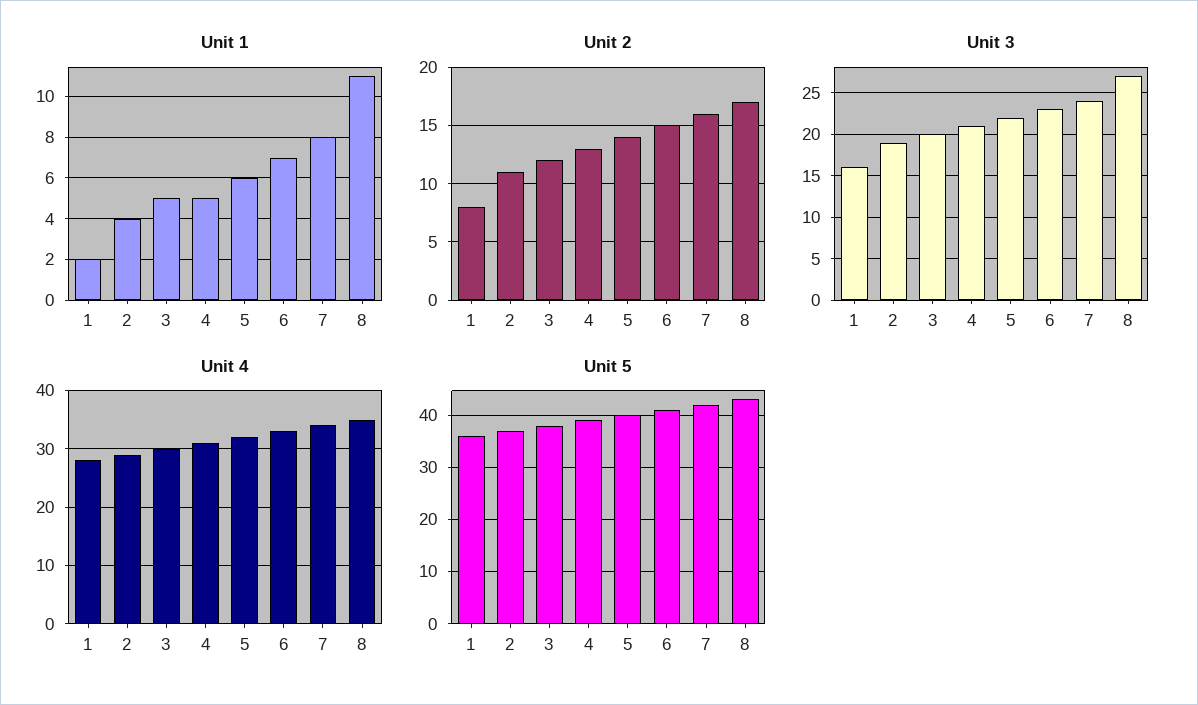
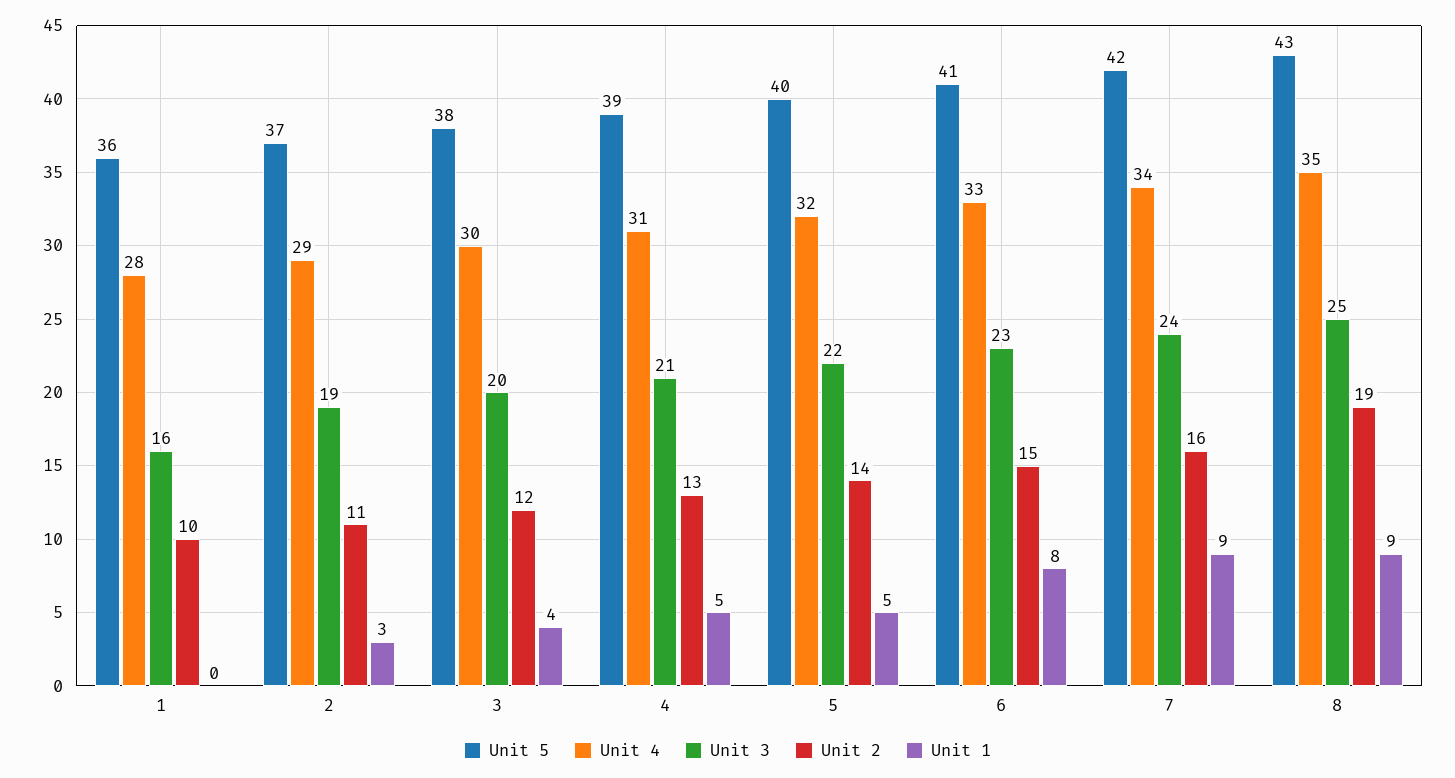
  {
    "Unit 1": {
-     "1": 2,
+     "1": 0,
-     "2": 4,
+     "2": 3,
-     "3": 5,
+     "3": 4,
      "4": 5,
-     "5": 6,
+     "5": 5,
-     "6": 7,
+     "6": 8,
-     "7": 8,
+     "7": 9,
-     "8": 11
+     "8": 9
    },
    "Unit 2": {
-     "1": 8,
+     "1": 10,
      "2": 11,
      "3": 12,
      "4": 13,
      "5": 14,
      "6": 15,
      "7": 16,
-     "8": 17
+     "8": 19
    },
    "Unit 3": {
      "1": 16,
      "2": 19,
      "3": 20,
      "4": 21,
      "5": 22,
      "6": 23,
      "7": 24,
-     "8": 27
+     "8": 25
    },
    "Unit 4": {
      "1": 28,
      "2": 29,
      "3": 30,
      "4": 31,
      "5": 32,
      "6": 33,
      "7": 34,
      "8": 35
    },
    "Unit 5": {
      "1": 36,
      "2": 37,
      "3": 38,
      "4": 39,
      "5": 40,
      "6": 41,
      "7": 42,
      "8": 43
    }
  }

